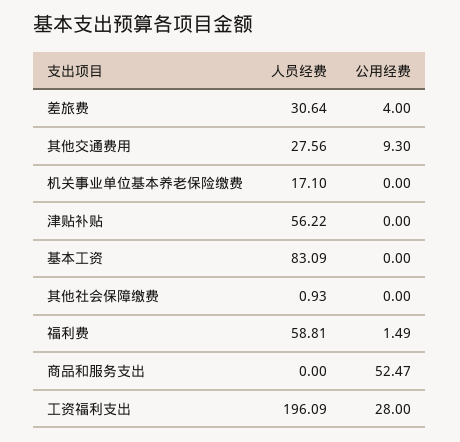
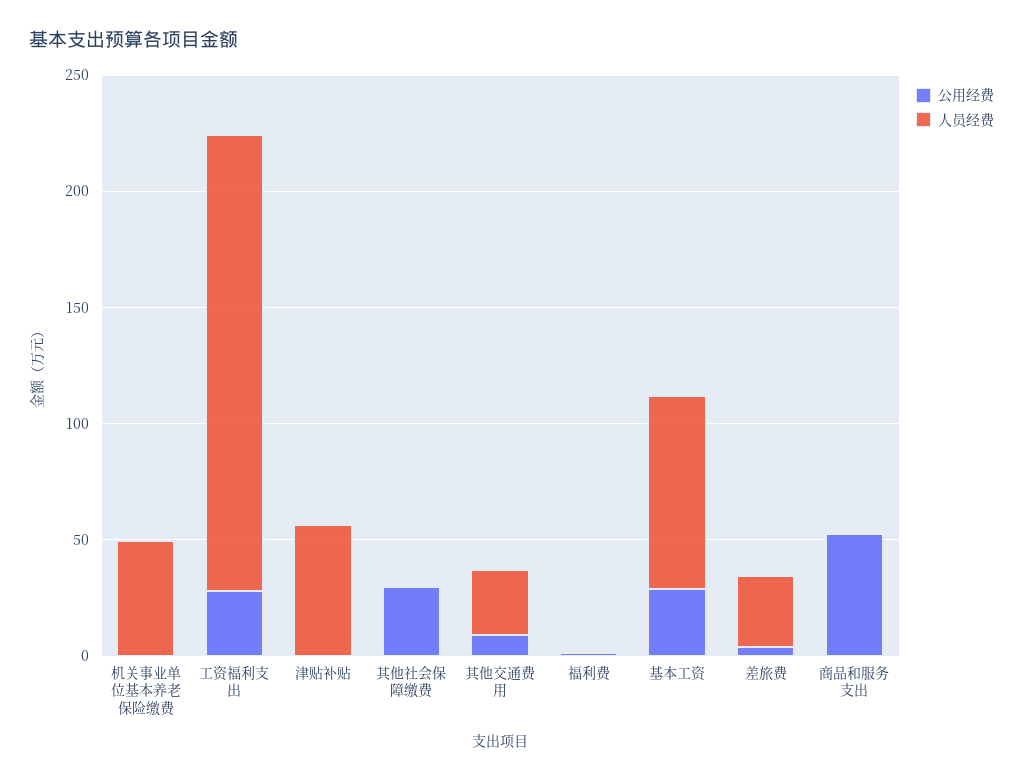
  {
    "人员经费": {
      "差旅费": 30.64,
      "其他交通费用": 27.56,
-     "机关事业单位基本养老保险缴费": 17.1,
+     "机关事业单位基本养老保险缴费": 50,
      "津贴补贴": 56.22,
      "基本工资": 83.09,
      "其他社会保障缴费": 0.93,
-     "福利费": 58.81,
+     "福利费": 0,
      "商品和服务支出": 0,
      "工资福利支出": 196.09
    },
    "公用经费": {
      "差旅费": 4,
      "其他交通费用": 9.3,
      "机关事业单位基本养老保险缴费": 0,
      "津贴补贴": 0,
-     "基本工资": 0,
+     "基本工资": 30,
-     "其他社会保障缴费": 0,
+     "其他社会保障缴费": 30,
      "福利费": 1.49,
      "商品和服务支出": 52.47,
      "工资福利支出": 28
    }
  }

